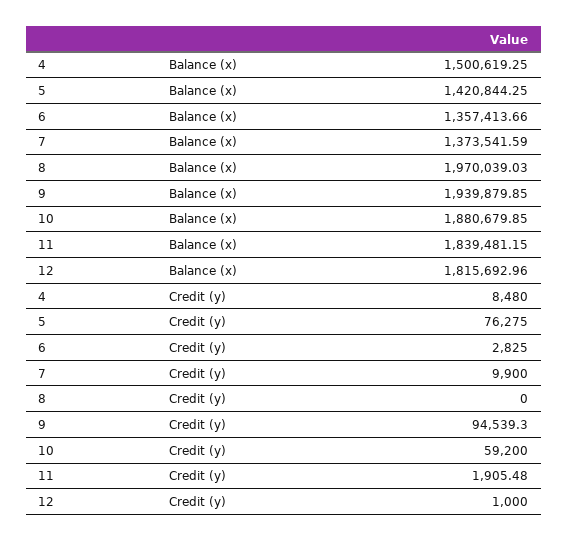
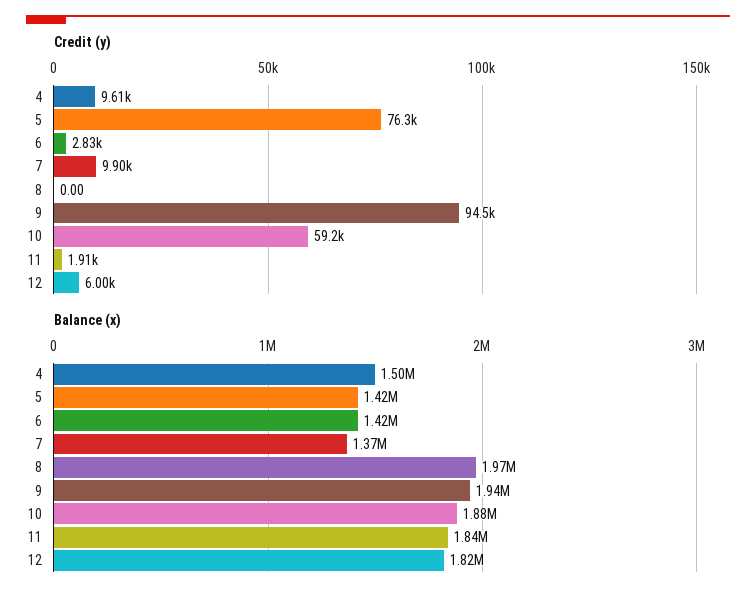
  {
    "Balance (x)": {
      "4": 1500619.25,
      "5": 1420844.25,
-     "6": 1357413.66,
+     "6": 1420000,
      "7": 1373541.59,
      "8": 1970039.03,
      "9": 1939879.85,
      "10": 1880679.85,
      "11": 1839481.15,
      "12": 1815692.96
    },
    "Credit (y)": {
-     "4": 8480,
+     "4": 9610,
      "5": 76275,
      "6": 2825,
      "7": 9900,
      "8": 0,
      "9": 94539.3,
      "10": 59200,
      "11": 1905.48,
-     "12": 1000
+     "12": 6000
    }
  }

